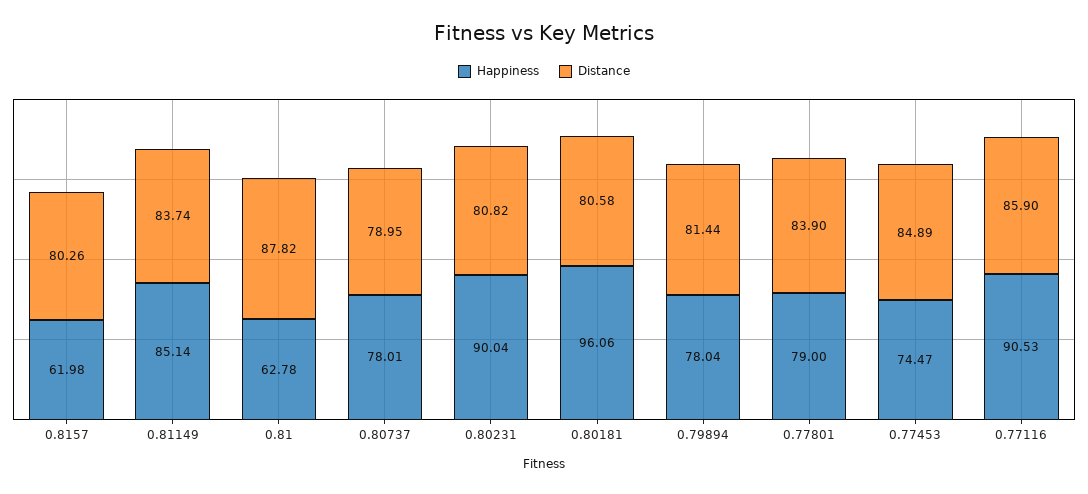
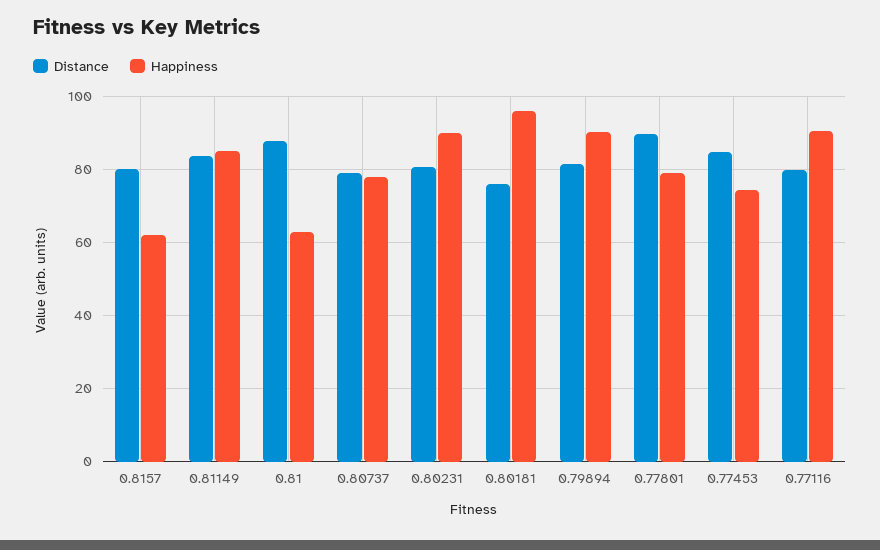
  {
    "Happiness": {
      "0.8157": 61.98,
      "0.81149": 85.14,
      "0.81": 62.78,
      "0.80737": 78.01,
      "0.80231": 90.04,
      "0.80181": 96.06,
-     "0.79894": 78.04,
+     "0.79894": 90,
      "0.77801": 79,
      "0.77453": 74.47,
      "0.77116": 90.53
    },
    "Distance": {
      "0.8157": 80.26,
      "0.81149": 83.74,
      "0.81": 87.82,
      "0.80737": 78.95,
      "0.80231": 80.82,
-     "0.80181": 80.58,
+     "0.80181": 76,
      "0.79894": 81.44,
-     "0.77801": 83.9,
+     "0.77801": 90,
      "0.77453": 84.89,
-     "0.77116": 85.9
+     "0.77116": 80
    }
  }

